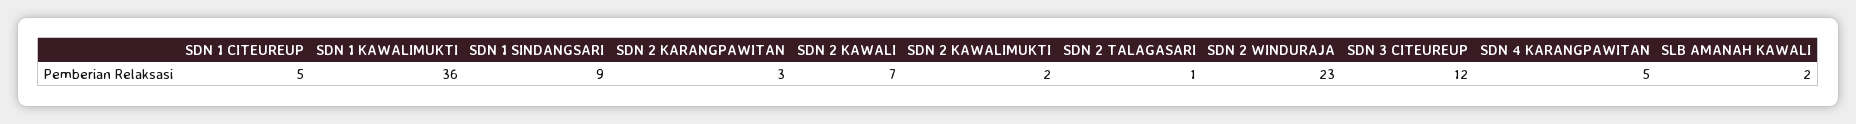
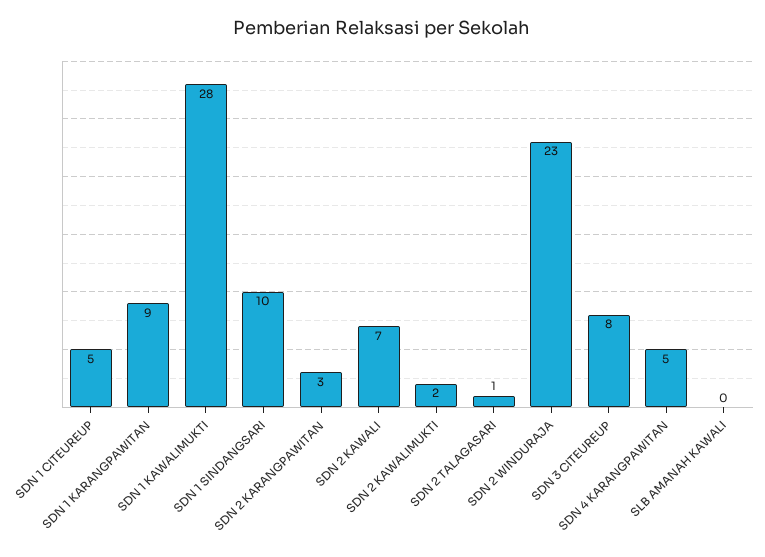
  {
    "SDN 1 CITEUREUP": 5,
-   "SDN 1 KAWALIMUKTI": 36,
+   "SDN 1 KAWALIMUKTI": 28,
-   "SDN 1 SINDANGSARI": 9,
+   "SDN 1 SINDANGSARI": 10,
    "SDN 2 KARANGPAWITAN": 3,
    "SDN 2 KAWALI": 7,
    "SDN 2 KAWALIMUKTI": 2,
    "SDN 2 TALAGASARI": 1,
    "SDN 2 WINDURAJA": 23,
-   "SDN 3 CITEUREUP": 12,
+   "SDN 3 CITEUREUP": 8,
    "SDN 4 KARANGPAWITAN": 5,
-   "SLB AMANAH KAWALI": 2
+   "SLB AMANAH KAWALI": 0,
+   "SDN 1 KARANGPAWITAN": 9
  }

